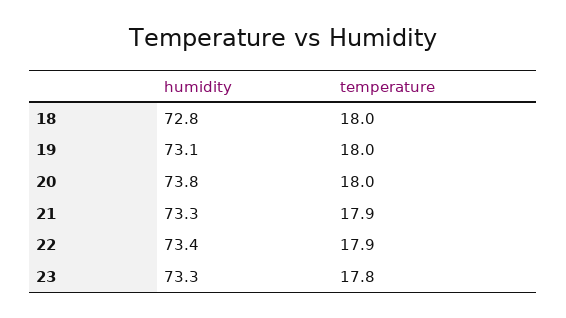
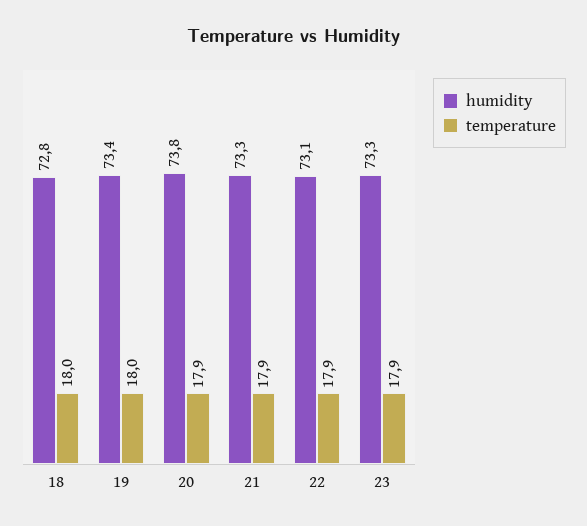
  {
    "humidity": {
      "18": 72.8,
-     "19": 73.1,
+     "19": 73.4,
      "20": 73.8,
      "21": 73.3,
-     "22": 73.4,
+     "22": 73.1,
      "23": 73.3
    },
    "temperature": {
      "18": 18,
      "19": 18,
-     "20": 18,
+     "20": 17.9,
      "21": 17.9,
      "22": 17.9,
-     "23": 17.8
+     "23": 17.9
    }
  }

